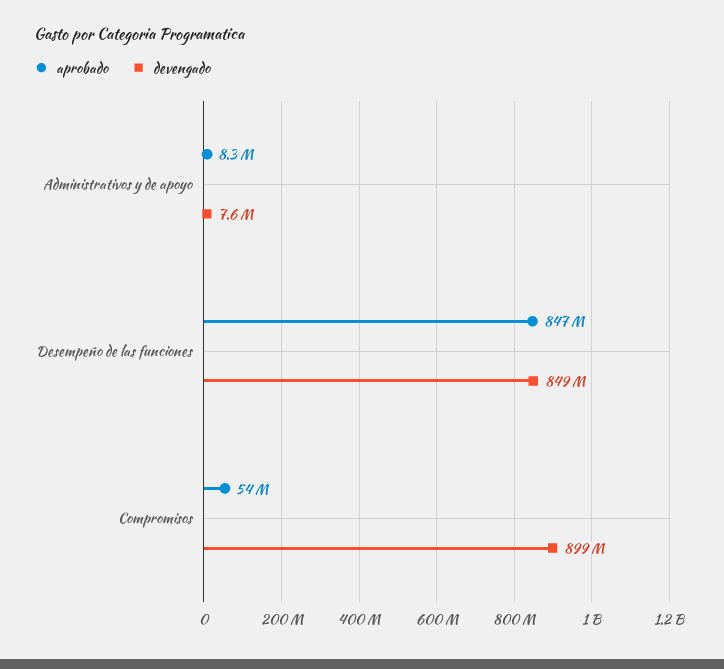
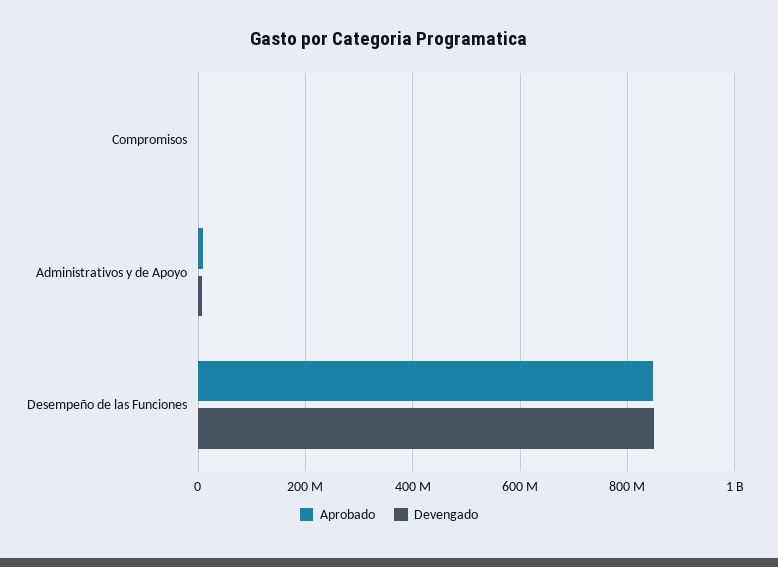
  {
    "aprobado": {
      "Administrativos y de apoyo": 8300000,
      "Desempeño de las funciones": 847000000,
-     "Compromisos": 54000000
+     "Compromisos": 0
    },
    "devengado": {
      "Administrativos y de apoyo": 7600000,
      "Desempeño de las funciones": 849000000,
-     "Compromisos": 899000000
+     "Compromisos": 0
    }
  }

